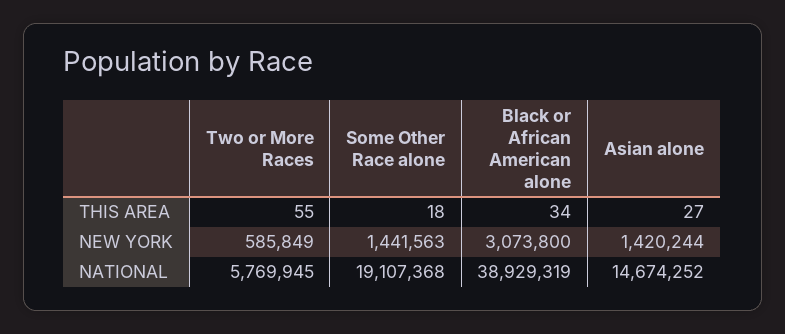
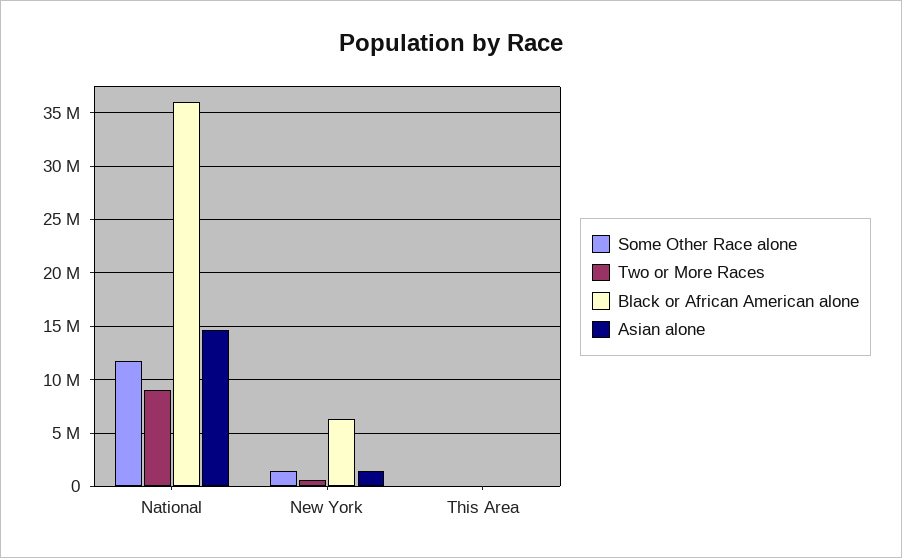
  {
    "Two or More Races": {
      "THIS AREA": 55,
      "NEW YORK": 585849,
-     "NATIONAL": 5769945
+     "NATIONAL": 9000000
    },
    "Some Other Race alone": {
      "THIS AREA": 18,
      "NEW YORK": 1441563,
-     "NATIONAL": 19107368
+     "NATIONAL": 12000000
    },
    "Black or African American alone": {
      "THIS AREA": 34,
-     "NEW YORK": 3073800,
+     "NEW YORK": 6000000,
-     "NATIONAL": 38929319
+     "NATIONAL": 36000000
    },
    "Asian alone": {
      "THIS AREA": 27,
      "NEW YORK": 1420244,
      "NATIONAL": 14674252
    }
  }

